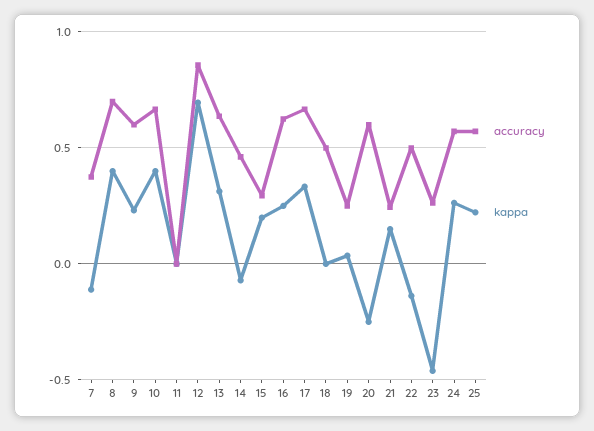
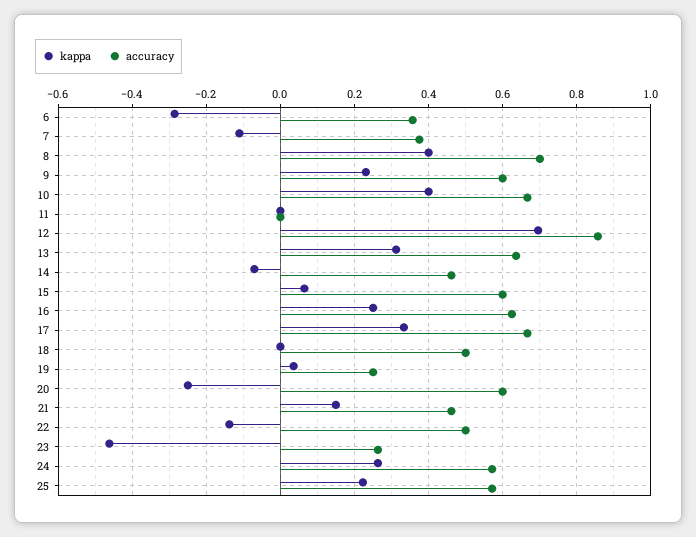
  {
    "accuracy": {
      "7": 0.38,
      "8": 0.7,
      "9": 0.6,
      "10": 0.66,
      "11": 0,
      "12": 0.86,
      "13": 0.64,
      "14": 0.46,
-     "15": 0.3,
+     "15": 0.6,
      "16": 0.62,
      "17": 0.66,
      "18": 0.5,
      "19": 0.26,
      "20": 0.6,
-     "21": 0.25,
+     "21": 0.46,
      "22": 0.5,
      "23": 0.26,
      "24": 0.58,
-     "25": 0.58
+     "25": 0.58,
+     "6": 0.36
    },
    "kappa": {
      "7": -0.12,
      "8": 0.4,
      "9": 0.24,
      "10": 0.4,
      "11": 0,
      "12": 0.7,
      "13": 0.32,
      "14": -0.08,
-     "15": 0.2,
+     "15": 0.06,
      "16": 0.26,
      "17": 0.34,
      "18": 0,
      "19": 0.04,
      "20": -0.26,
      "21": 0.14,
      "22": -0.14,
      "23": -0.46,
      "24": 0.26,
-     "25": 0.22
+     "25": 0.22,
+     "6": -0.28
    }
  }

